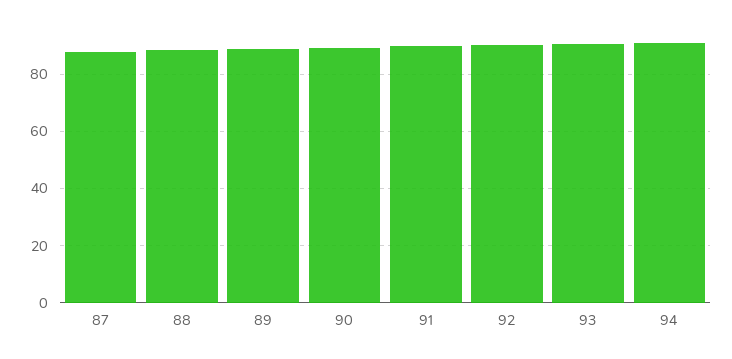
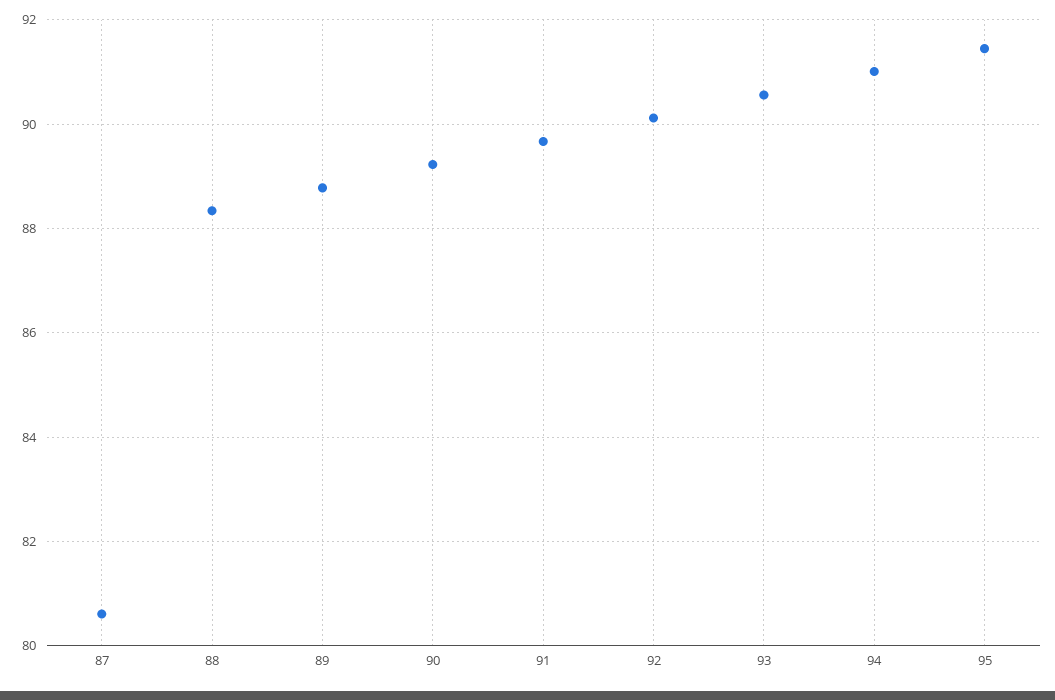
  {
-   "87": 87.5,
+   "87": 80.6,
    "88": 88.4,
    "89": 88.8,
    "90": 89.2,
    "91": 89.6,
    "92": 90.2,
    "93": 90.6,
-   "94": 91
+   "94": 91,
+   "95": 91.4
  }

